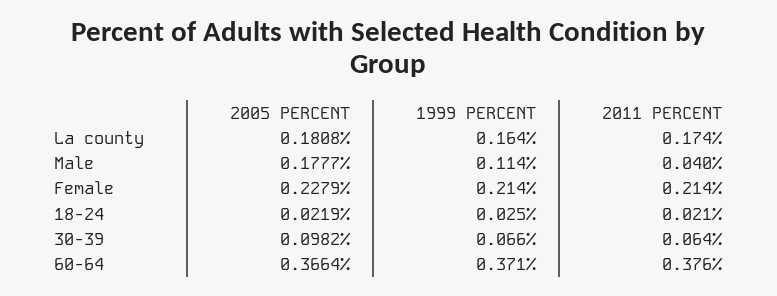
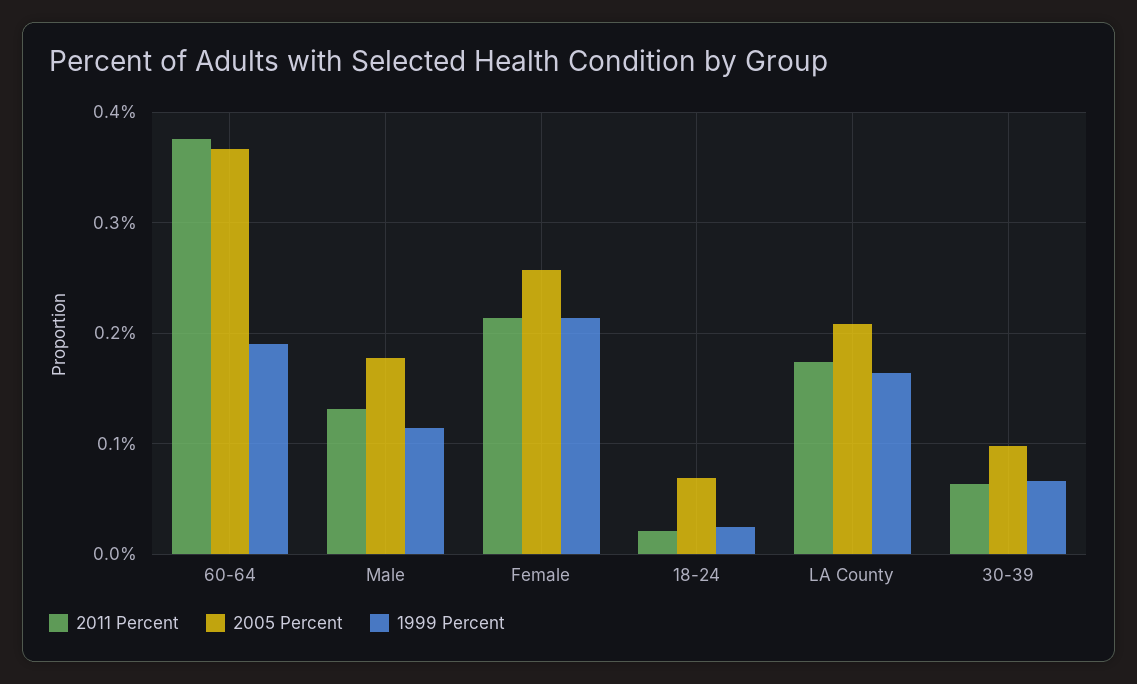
  {
    "2005 PERCENT": {
-     "La county": 0.1808,
+     "La county": 0.21,
      "Male": 0.1777,
-     "Female": 0.2279,
+     "Female": 0.26,
-     "18-24": 0.0219,
+     "18-24": 0.07,
      "30-39": 0.0982,
      "60-64": 0.3664
    },
    "1999 PERCENT": {
      "La county": 0.164,
      "Male": 0.114,
      "Female": 0.214,
      "18-24": 0.025,
      "30-39": 0.066,
-     "60-64": 0.371
+     "60-64": 0.19
    },
    "2011 PERCENT": {
      "La county": 0.174,
-     "Male": 0.04,
+     "Male": 0.13,
      "Female": 0.214,
      "18-24": 0.021,
      "30-39": 0.064,
      "60-64": 0.376
    }
  }

